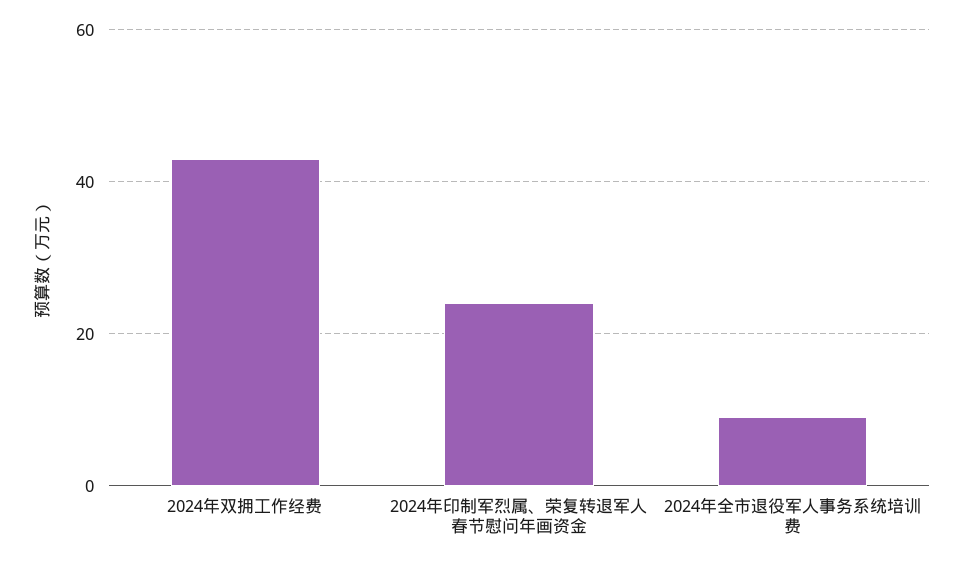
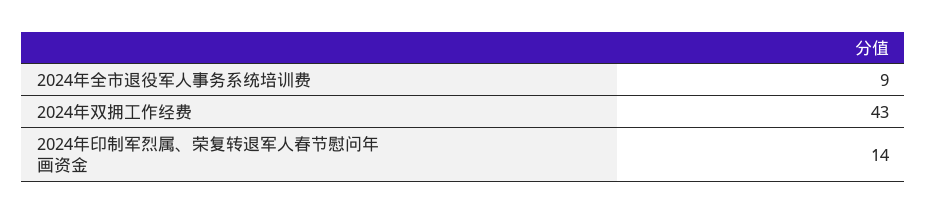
  {
    "2024年双拥工作经费": 43,
-   "2024年印制军烈属、荣复转退军人春节慰问年画资金": 25,
+   "2024年印制军烈属、荣复转退军人春节慰问年画资金": 14,
    "2024年全市退役军人事务系统培训费": 9
  }

